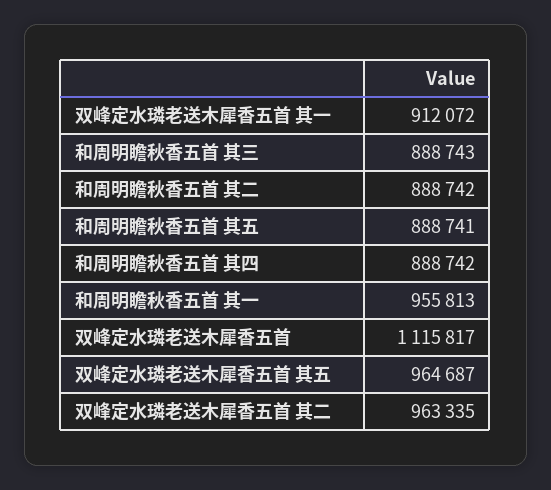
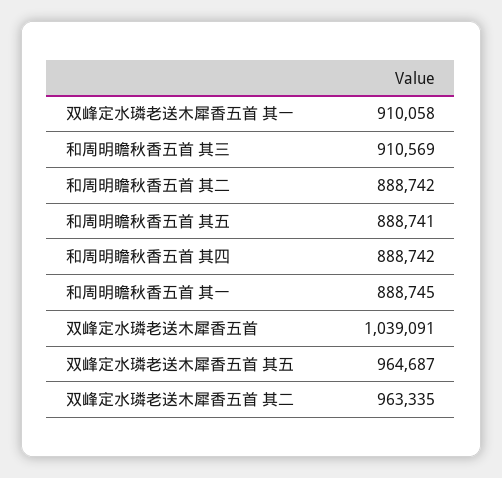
  {
-   "双峰定水璘老送木犀香五首 其一": 912072,
+   "双峰定水璘老送木犀香五首 其一": 910058,
-   "和周明瞻秋香五首 其三": 888743,
+   "和周明瞻秋香五首 其三": 910569,
    "和周明瞻秋香五首 其二": 888742,
    "和周明瞻秋香五首 其五": 888741,
    "和周明瞻秋香五首 其四": 888742,
-   "和周明瞻秋香五首 其一": 955813,
+   "和周明瞻秋香五首 其一": 888745,
-   "双峰定水璘老送木犀香五首": 1115817,
+   "双峰定水璘老送木犀香五首": 1039091,
    "双峰定水璘老送木犀香五首 其五": 964687,
    "双峰定水璘老送木犀香五首 其二": 963335
  }

